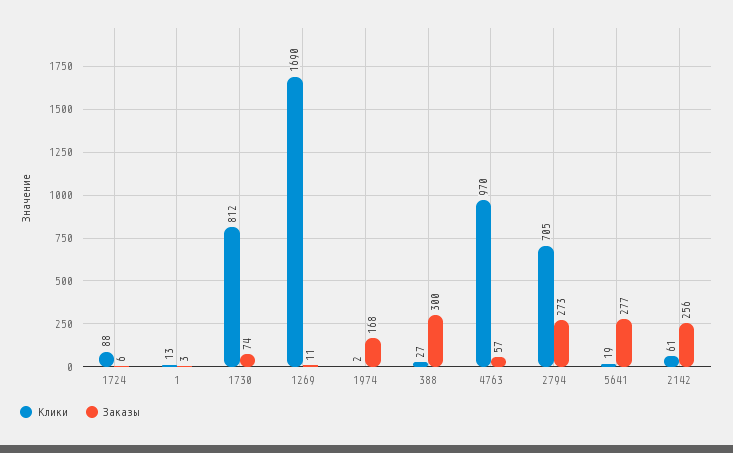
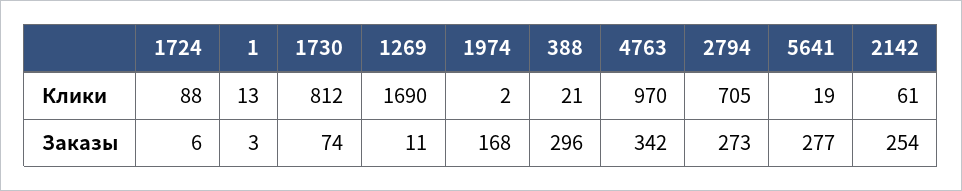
  {
    "Клики": {
      "1724": 88,
      "1": 13,
      "1730": 812,
      "1269": 1690,
      "1974": 2,
-     "388": 27,
+     "388": 21,
      "4763": 970,
      "2794": 705,
      "5641": 19,
      "2142": 61
    },
    "Заказы": {
      "1724": 6,
      "1": 3,
      "1730": 74,
      "1269": 11,
      "1974": 168,
-     "388": 300,
+     "388": 296,
-     "4763": 57,
+     "4763": 342,
      "2794": 273,
      "5641": 277,
-     "2142": 256
+     "2142": 254
    }
  }

